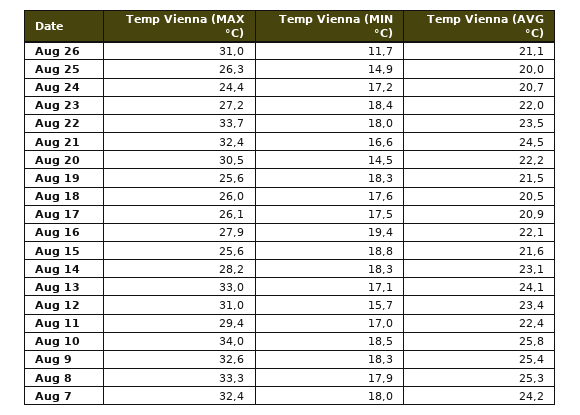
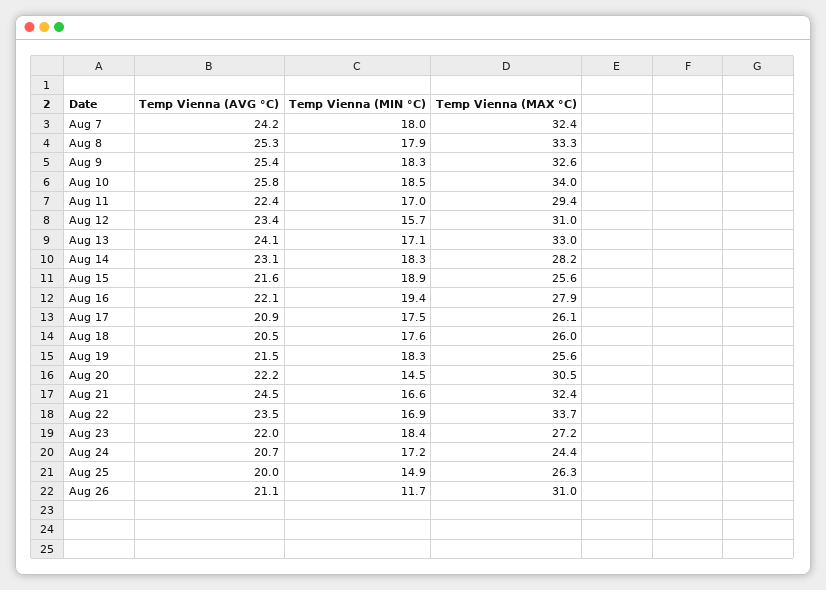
  {
    "Temp Vienna (MAX °C)": {
      "Aug 26": 31,
      "Aug 25": 26.3,
      "Aug 24": 24.4,
      "Aug 23": 27.2,
      "Aug 22": 33.7,
      "Aug 21": 32.4,
      "Aug 20": 30.5,
      "Aug 19": 25.6,
      "Aug 18": 26,
      "Aug 17": 26.1,
      "Aug 16": 27.9,
      "Aug 15": 25.6,
      "Aug 14": 28.2,
      "Aug 13": 33,
      "Aug 12": 31,
      "Aug 11": 29.4,
      "Aug 10": 34,
      "Aug 9": 32.6,
      "Aug 8": 33.3,
      "Aug 7": 32.4
    },
    "Temp Vienna (MIN °C)": {
      "Aug 26": 11.7,
      "Aug 25": 14.9,
      "Aug 24": 17.2,
      "Aug 23": 18.4,
-     "Aug 22": 18,
+     "Aug 22": 16.9,
      "Aug 21": 16.6,
      "Aug 20": 14.5,
      "Aug 19": 18.3,
      "Aug 18": 17.6,
      "Aug 17": 17.5,
      "Aug 16": 19.4,
-     "Aug 15": 18.8,
+     "Aug 15": 18.9,
      "Aug 14": 18.3,
      "Aug 13": 17.1,
      "Aug 12": 15.7,
      "Aug 11": 17,
      "Aug 10": 18.5,
      "Aug 9": 18.3,
      "Aug 8": 17.9,
      "Aug 7": 18
    },
    "Temp Vienna (AVG °C)": {
      "Aug 26": 21.1,
      "Aug 25": 20,
      "Aug 24": 20.7,
      "Aug 23": 22,
      "Aug 22": 23.5,
      "Aug 21": 24.5,
      "Aug 20": 22.2,
      "Aug 19": 21.5,
      "Aug 18": 20.5,
      "Aug 17": 20.9,
      "Aug 16": 22.1,
      "Aug 15": 21.6,
      "Aug 14": 23.1,
      "Aug 13": 24.1,
      "Aug 12": 23.4,
      "Aug 11": 22.4,
      "Aug 10": 25.8,
      "Aug 9": 25.4,
      "Aug 8": 25.3,
      "Aug 7": 24.2
    }
  }

